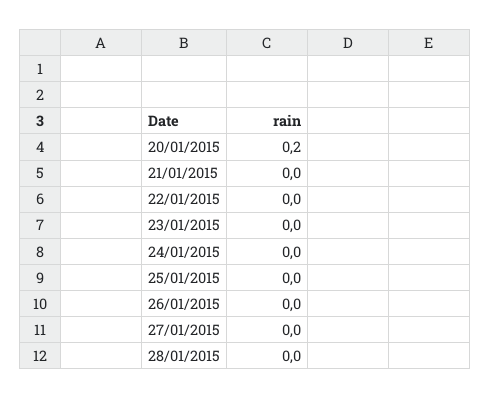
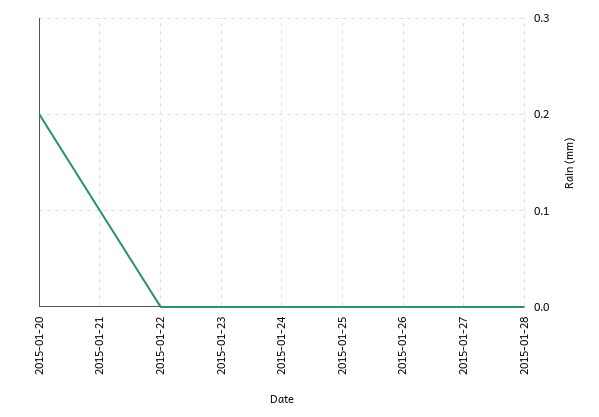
  {
    "20/01/2015": 0.2,
-   "21/01/2015": 0,
+   "21/01/2015": 0.1,
    "22/01/2015": 0,
    "23/01/2015": 0,
    "24/01/2015": 0,
    "25/01/2015": 0,
    "26/01/2015": 0,
    "27/01/2015": 0,
    "28/01/2015": 0
  }

